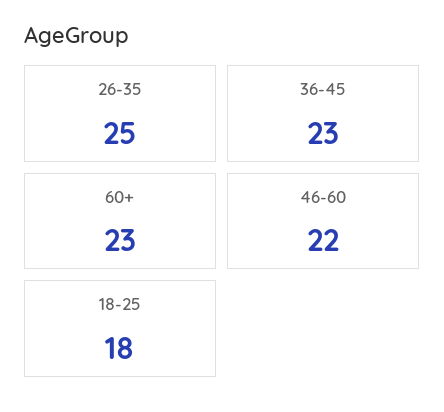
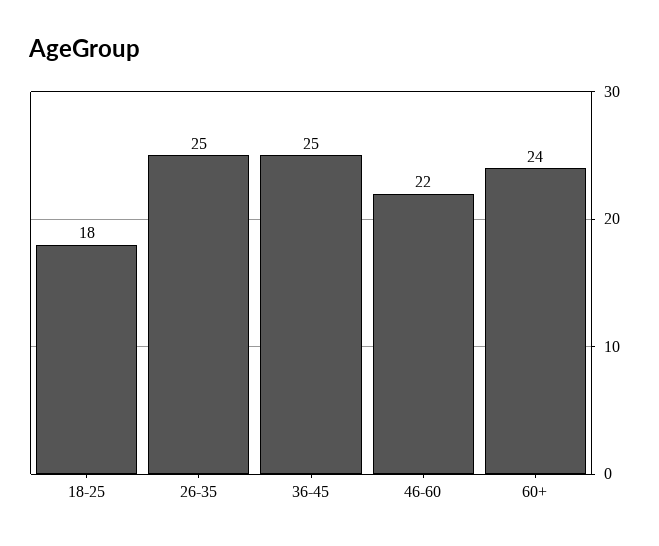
  {
    "26-35": 25,
-   "36-45": 23,
+   "36-45": 25,
-   "60+": 23,
+   "60+": 24,
    "46-60": 22,
    "18-25": 18
  }

